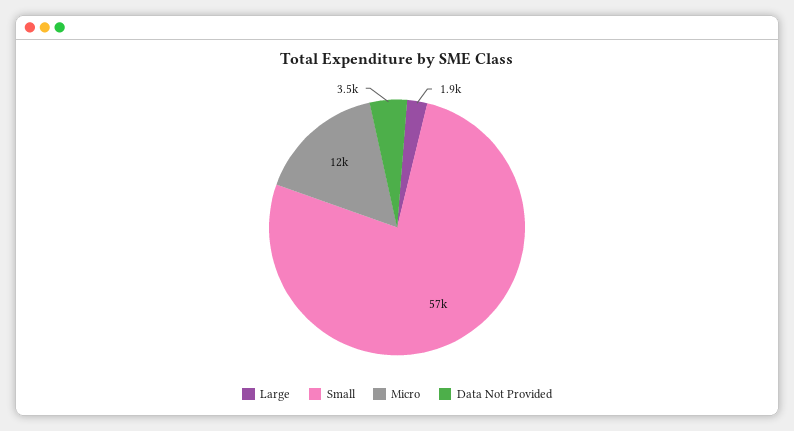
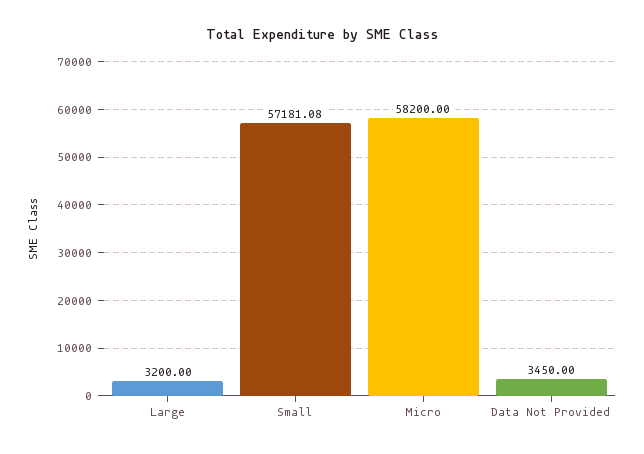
  {
-   "Large": 1900,
+   "Large": 3200,
    "Small": 57181.08,
-   "Micro": 12000,
+   "Micro": 58200,
    "Data Not Provided": 3450
  }

